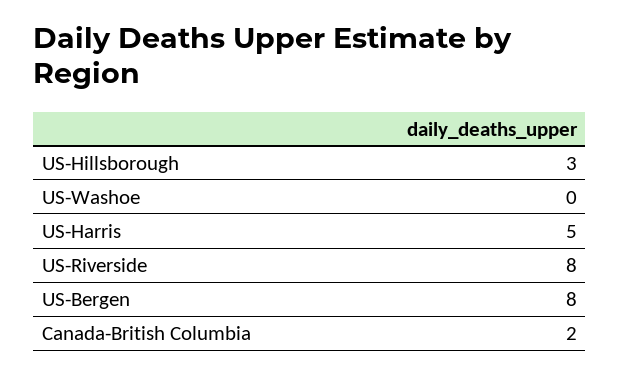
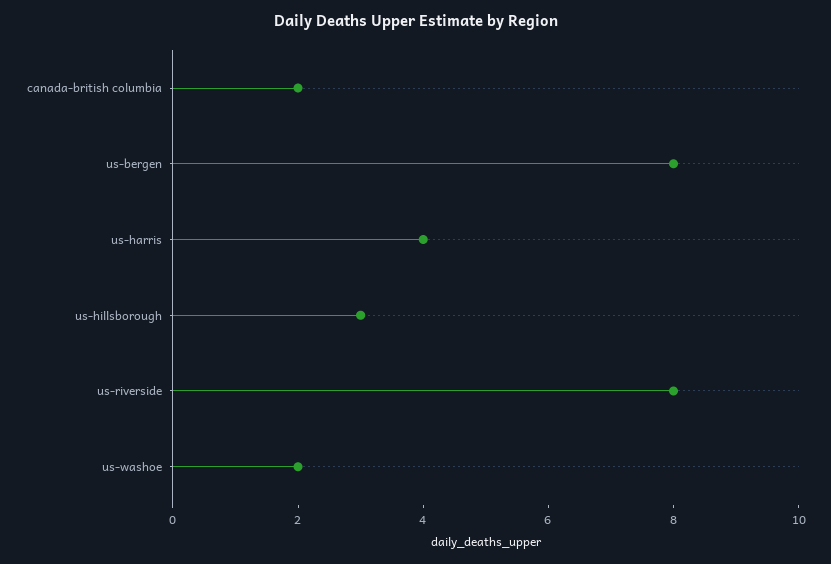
  {
    "US-Hillsborough": 3,
-   "US-Washoe": 0,
+   "US-Washoe": 2,
-   "US-Harris": 5,
+   "US-Harris": 4,
    "US-Riverside": 8,
    "US-Bergen": 8,
    "Canada-British Columbia": 2
  }

